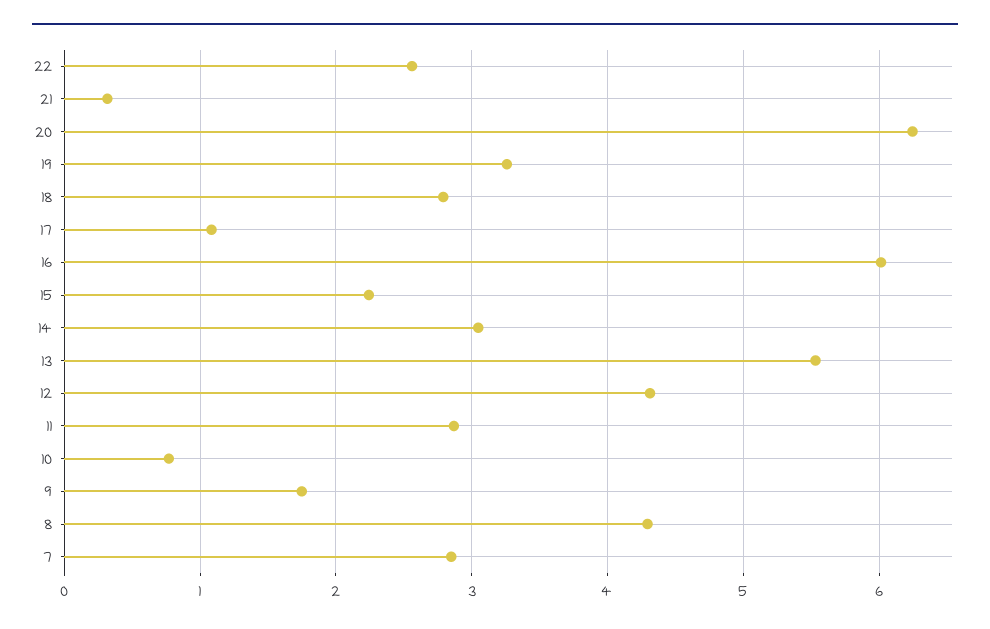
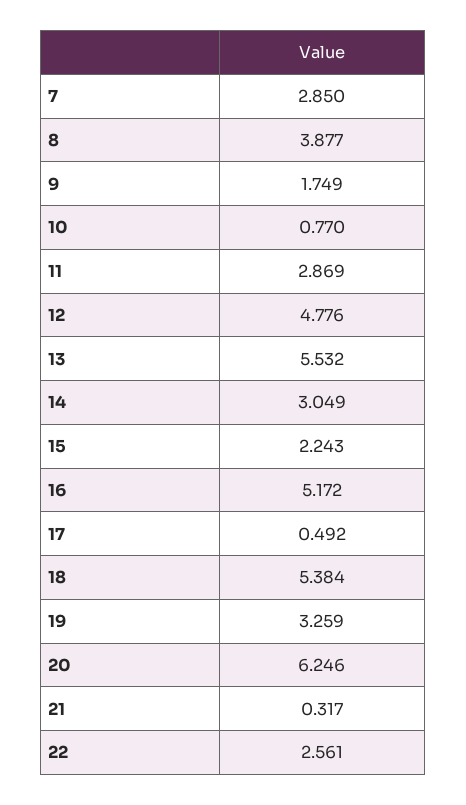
  {
    "22": 2.561,
    "21": 0.317,
    "20": 6.246,
    "19": 3.259,
-   "18": 2.8,
+   "18": 5.384,
-   "17": 1.1,
+   "17": 0.492,
-   "16": 6,
+   "16": 5.172,
    "15": 2.243,
    "14": 3.049,
    "13": 5.532,
-   "12": 4.3,
+   "12": 4.776,
    "11": 2.869,
    "10": 0.77,
    "9": 1.749,
-   "8": 4.3,
+   "8": 3.877,
    "7": 2.85
  }

